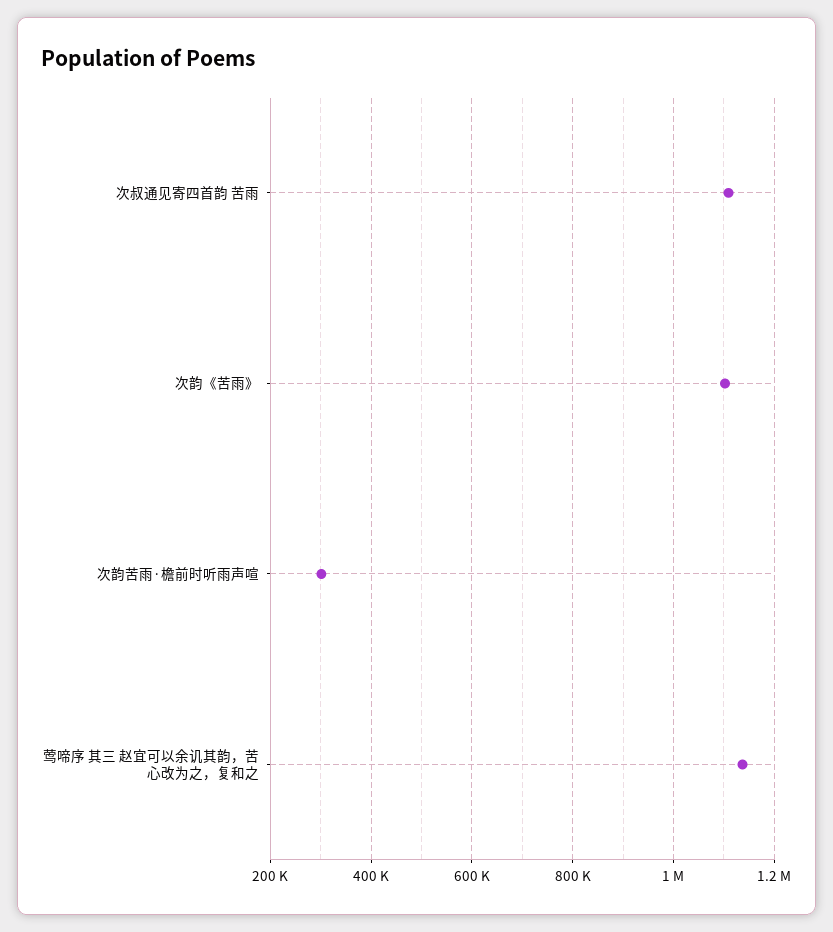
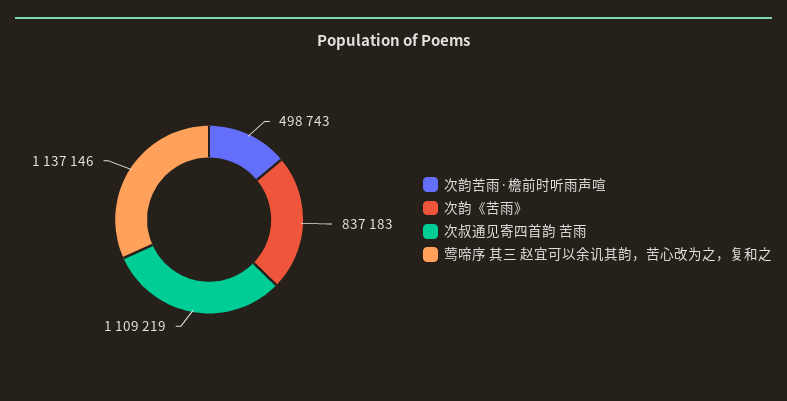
  {
    "次叔通见寄四首韵 苦雨": 1109219,
-   "次韵《苦雨》": 1100000,
+   "次韵《苦雨》": 837183,
-   "次韵苦雨·檐前时听雨声喧": 300000,
+   "次韵苦雨·檐前时听雨声喧": 498743,
    "莺啼序 其三 赵宜可以余讥其韵，苦心改为之，复和之": 1137146
  }

